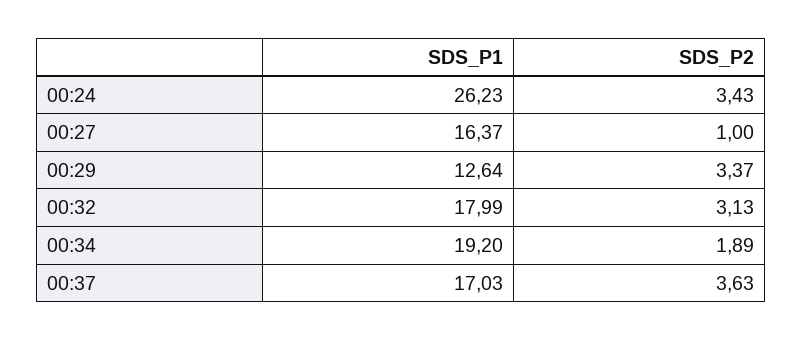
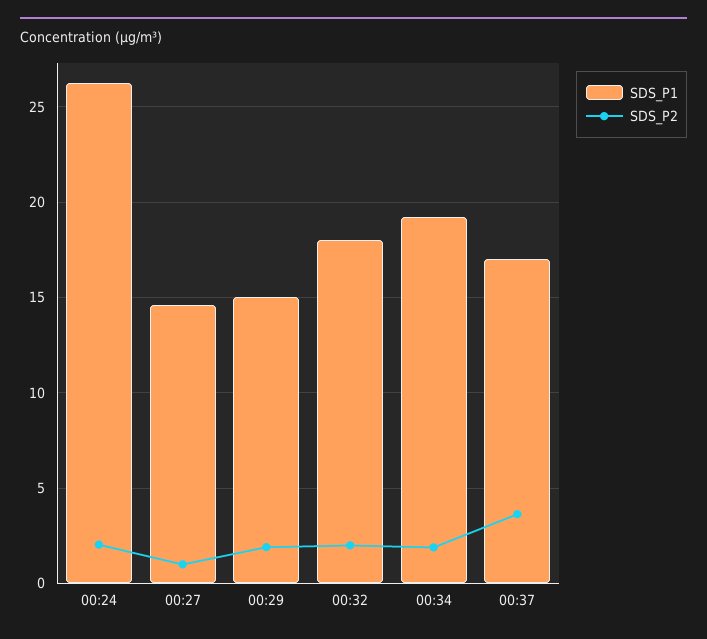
  {
    "SDS_P1": {
      "00:24": 26.23,
-     "00:27": 16.37,
+     "00:27": 14.5,
-     "00:29": 12.64,
+     "00:29": 15,
      "00:32": 17.99,
      "00:34": 19.2,
      "00:37": 17.03
    },
    "SDS_P2": {
-     "00:24": 3.43,
+     "00:24": 2,
      "00:27": 1,
-     "00:29": 3.37,
+     "00:29": 2,
-     "00:32": 3.13,
+     "00:32": 2,
      "00:34": 1.89,
      "00:37": 3.63
    }
  }

